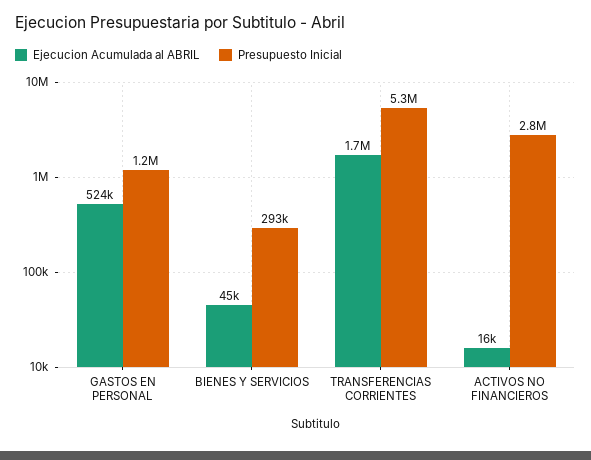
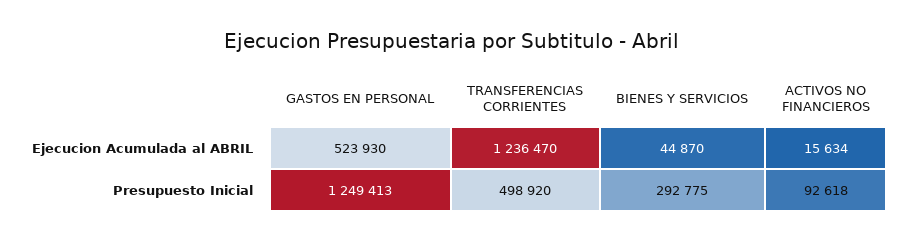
  {
    "Ejecucion Acumulada al ABRIL": {
      "GASTOS EN PERSONAL": 523930,
      "BIENES Y SERVICIOS": 44870,
-     "TRANSFERENCIAS CORRIENTES": 1700000,
+     "TRANSFERENCIAS CORRIENTES": 1236470,
      "ACTIVOS NO FINANCIEROS": 15634
    },
    "Presupuesto Inicial": {
      "GASTOS EN PERSONAL": 1249413,
      "BIENES Y SERVICIOS": 292775,
-     "TRANSFERENCIAS CORRIENTES": 5300000,
+     "TRANSFERENCIAS CORRIENTES": 498920,
-     "ACTIVOS NO FINANCIEROS": 2800000
+     "ACTIVOS NO FINANCIEROS": 92618
    }
  }

